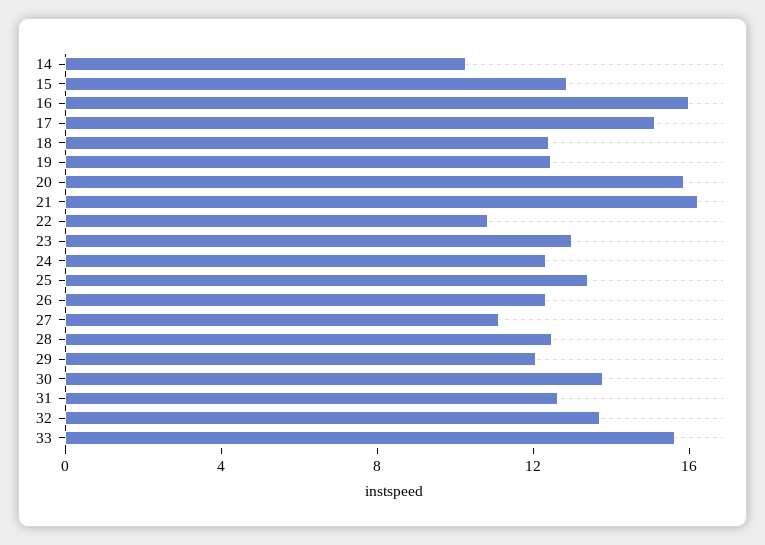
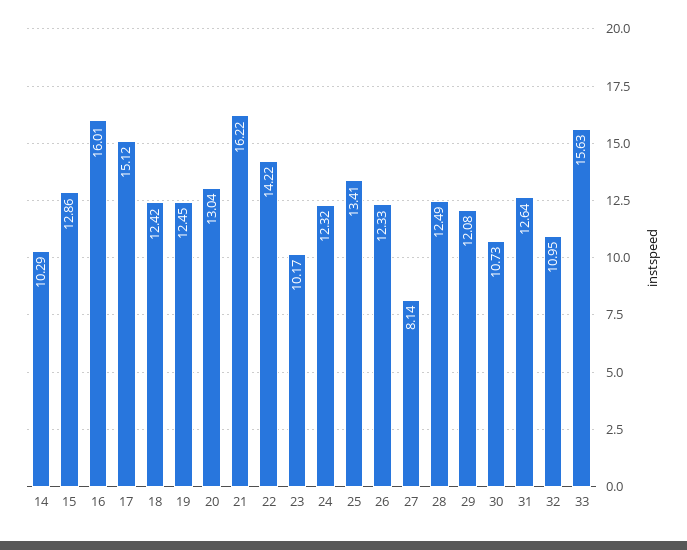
  {
    "14": 10.29,
    "15": 12.86,
    "16": 16.01,
    "17": 15.12,
    "18": 12.42,
    "19": 12.45,
-   "20": 16,
+   "20": 13.04,
    "21": 16.22,
-   "22": 11,
+   "22": 14.22,
-   "23": 13,
+   "23": 10.17,
    "24": 12.32,
    "25": 13.41,
    "26": 12.33,
-   "27": 11,
+   "27": 8.14,
    "28": 12.49,
    "29": 12.08,
-   "30": 14,
+   "30": 10.73,
    "31": 12.64,
-   "32": 14,
+   "32": 10.95,
    "33": 15.63
  }

